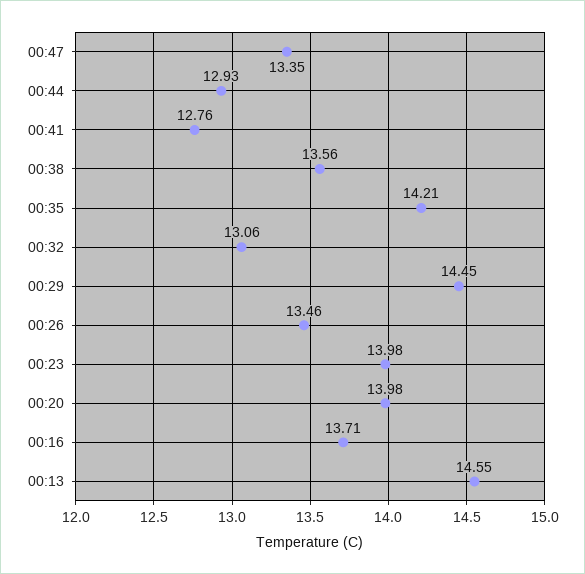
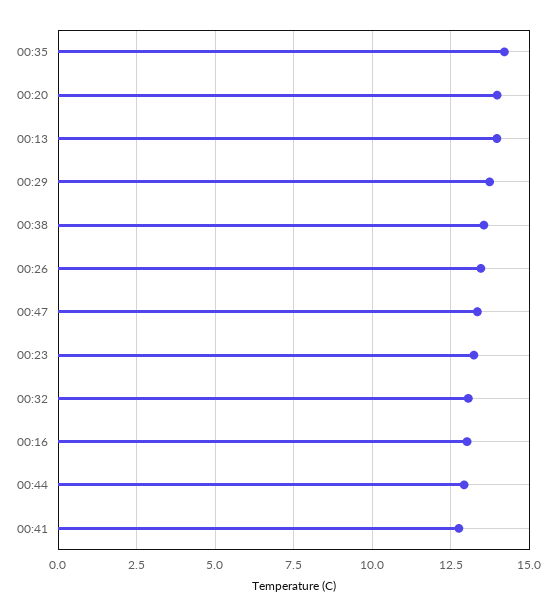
  {
    "00:47": 13.35,
    "00:44": 12.93,
    "00:41": 12.76,
    "00:38": 13.56,
    "00:35": 14.21,
    "00:32": 13.06,
-   "00:29": 14.45,
+   "00:29": 13.75,
    "00:26": 13.46,
-   "00:23": 13.98,
+   "00:23": 13.25,
    "00:20": 13.98,
-   "00:16": 13.71,
+   "00:16": 13,
-   "00:13": 14.55
+   "00:13": 14
  }

